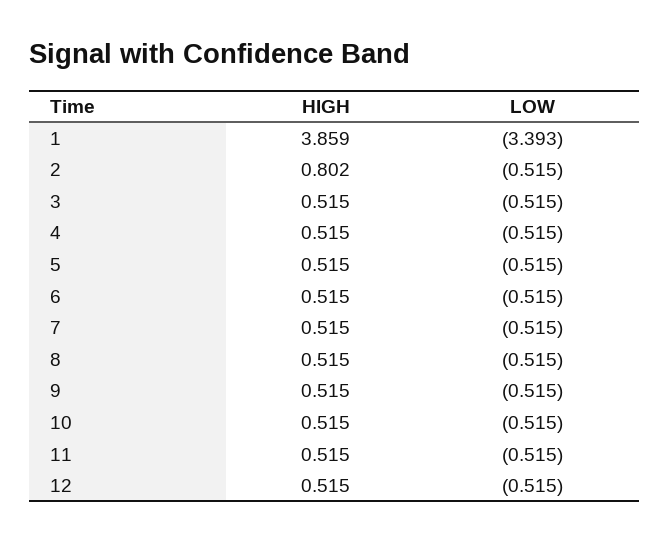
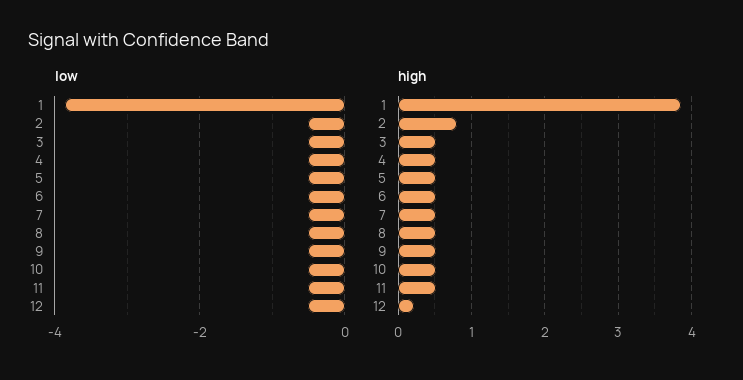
  {
    "HIGH": {
      "1": 3.859,
      "2": 0.802,
      "3": 0.515,
      "4": 0.515,
      "5": 0.515,
      "6": 0.515,
      "7": 0.515,
      "8": 0.515,
      "9": 0.515,
      "10": 0.515,
      "11": 0.515,
-     "12": 0.515
+     "12": 0.2
    },
    "LOW": {
-     "1": -3.393,
+     "1": -3.8,
      "2": -0.515,
      "3": -0.515,
      "4": -0.515,
      "5": -0.515,
      "6": -0.515,
      "7": -0.515,
      "8": -0.515,
      "9": -0.515,
      "10": -0.515,
      "11": -0.515,
      "12": -0.515
    }
  }

